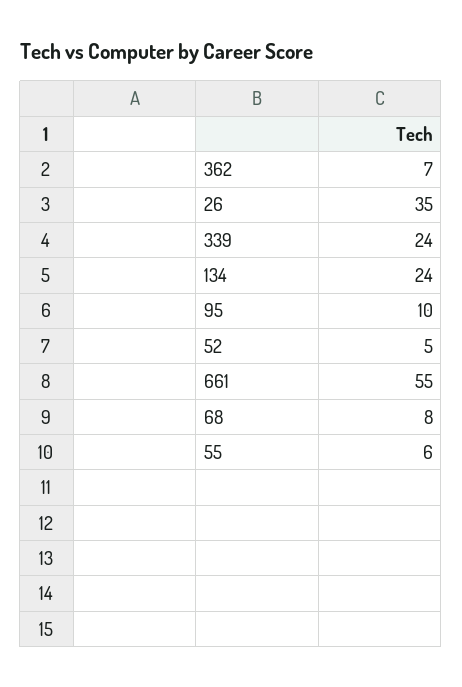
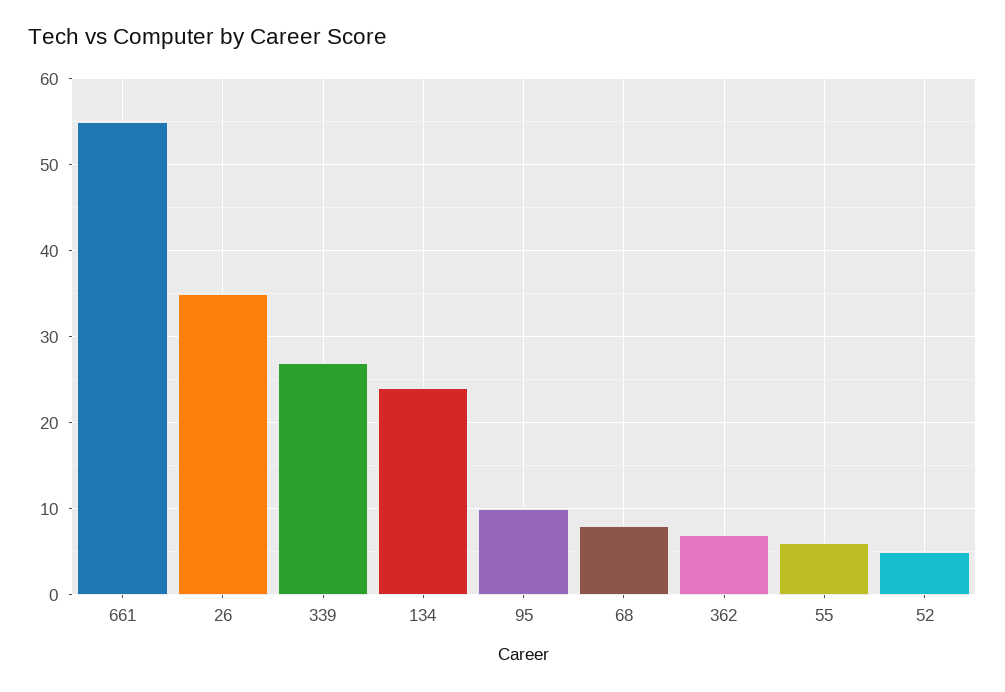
  {
    "362": 7,
    "26": 35,
-   "339": 24,
+   "339": 27,
    "134": 24,
    "95": 10,
    "52": 5,
    "661": 55,
    "68": 8,
    "55": 6
  }

